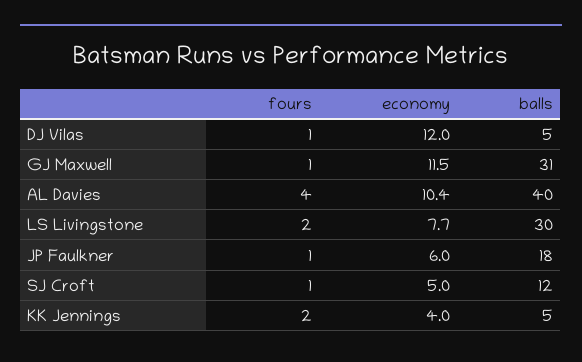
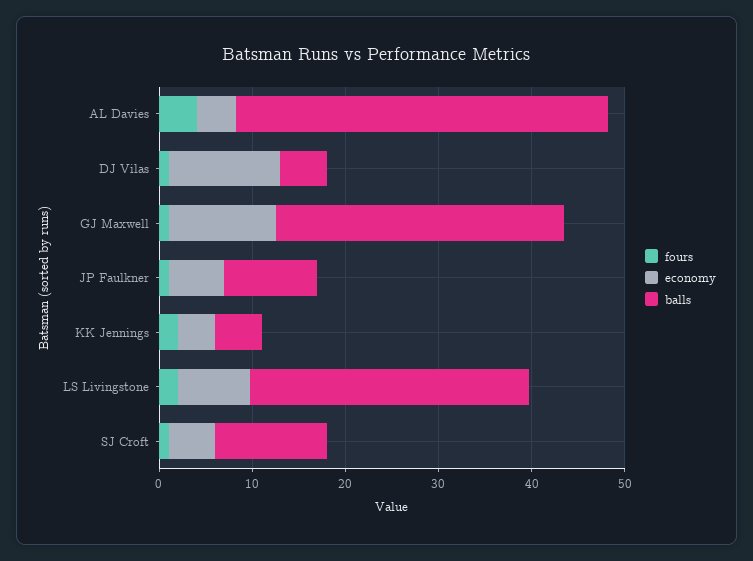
  {
    "fours": {
      "DJ Vilas": 1,
      "GJ Maxwell": 1,
      "AL Davies": 4,
      "LS Livingstone": 2,
      "JP Faulkner": 1,
      "SJ Croft": 1,
      "KK Jennings": 2
    },
    "economy": {
      "DJ Vilas": 12,
      "GJ Maxwell": 11.5,
-     "AL Davies": 10.4,
+     "AL Davies": 4,
      "LS Livingstone": 7.7,
      "JP Faulkner": 6,
      "SJ Croft": 5,
      "KK Jennings": 4
    },
    "balls": {
      "DJ Vilas": 5,
      "GJ Maxwell": 31,
      "AL Davies": 40,
      "LS Livingstone": 30,
-     "JP Faulkner": 18,
+     "JP Faulkner": 10,
      "SJ Croft": 12,
      "KK Jennings": 5
    }
  }

